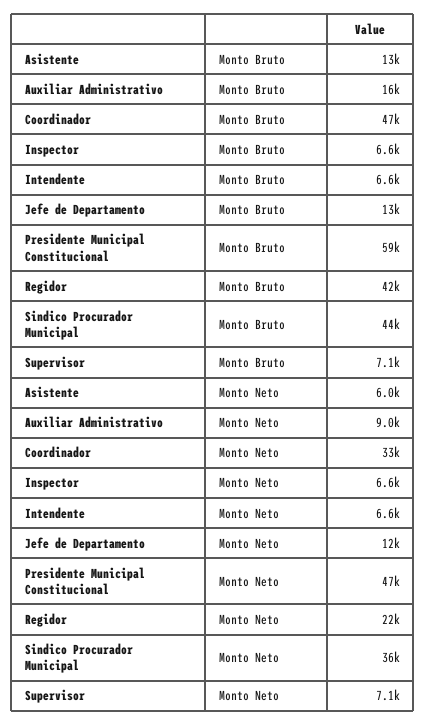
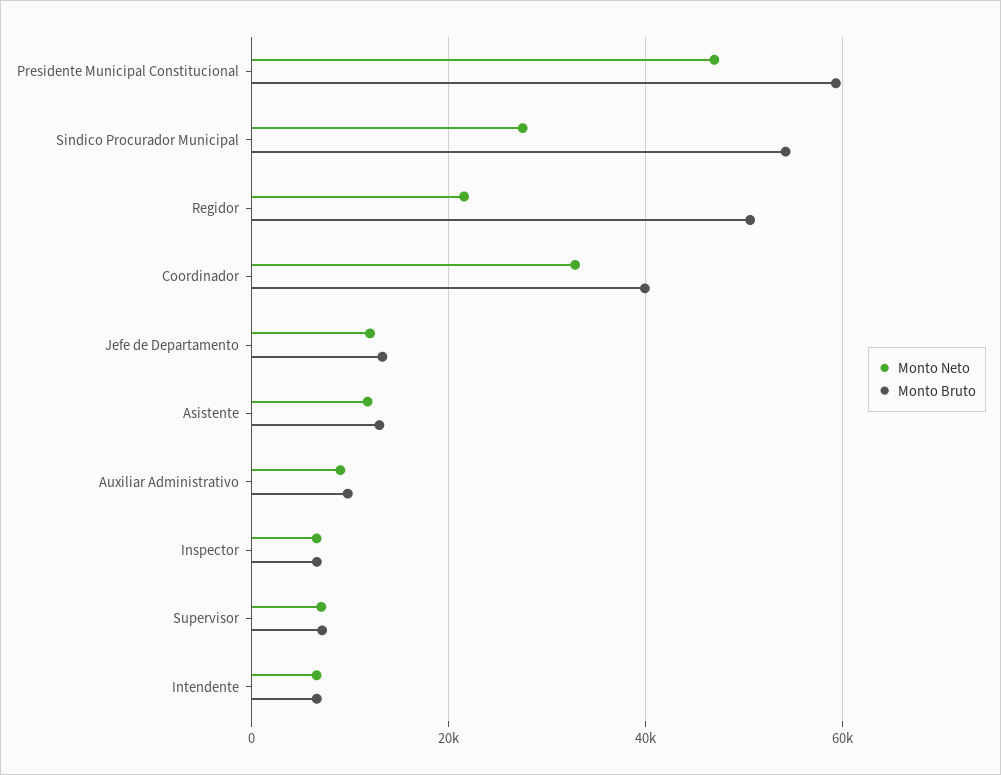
  {
    "Monto Bruto": {
      "Asistente": 13000,
-     "Auxiliar Administrativo": 16000,
+     "Auxiliar Administrativo": 10000,
-     "Coordinador": 47000,
+     "Coordinador": 40000,
      "Inspector": 6600,
      "Intendente": 6600,
      "Jefe de Departamento": 13000,
      "Presidente Municipal Constitucional": 59000,
-     "Regidor": 42000,
+     "Regidor": 50000,
-     "Sindico Procurador Municipal": 44000,
+     "Sindico Procurador Municipal": 54000,
      "Supervisor": 7100
    },
    "Monto Neto": {
-     "Asistente": 6000,
+     "Asistente": 12000,
      "Auxiliar Administrativo": 9000,
      "Coordinador": 33000,
      "Inspector": 6600,
      "Intendente": 6600,
      "Jefe de Departamento": 12000,
      "Presidente Municipal Constitucional": 47000,
      "Regidor": 22000,
-     "Sindico Procurador Municipal": 36000,
+     "Sindico Procurador Municipal": 28000,
      "Supervisor": 7100
    }
  }

